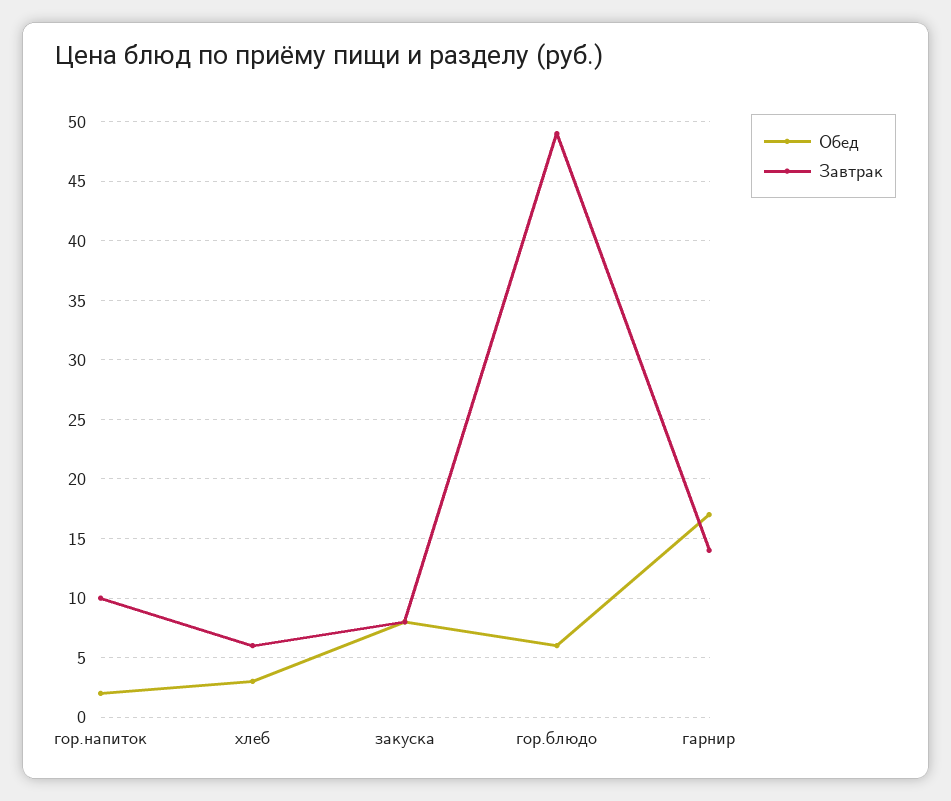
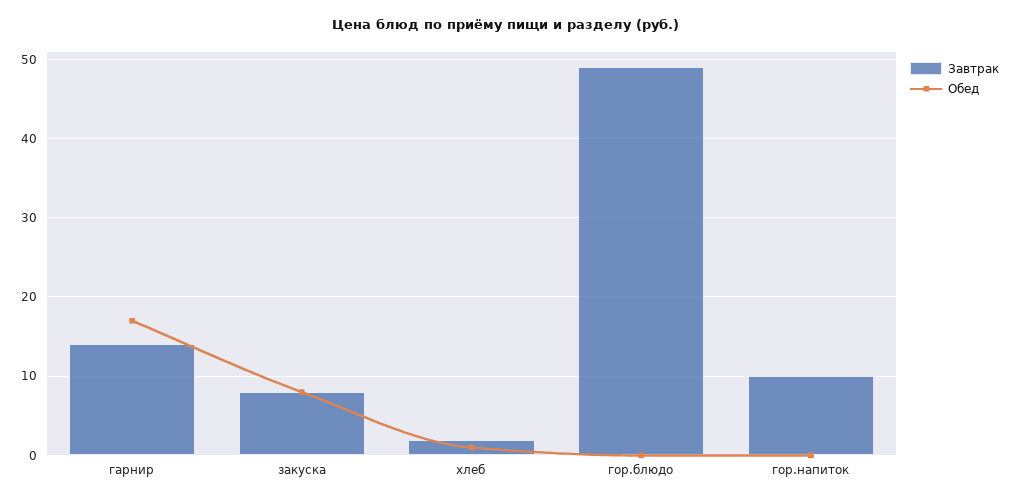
  {
    "Обед": {
-     "гор.напиток": 2,
+     "гор.напиток": 0,
-     "хлеб": 3,
+     "хлеб": 1,
      "закуска": 8,
-     "гор.блюдо": 6,
+     "гор.блюдо": 0,
      "гарнир": 17
    },
    "Завтрак": {
      "гор.напиток": 10,
-     "хлеб": 6,
+     "хлеб": 2,
      "закуска": 8,
      "гор.блюдо": 49,
      "гарнир": 14
    }
  }

